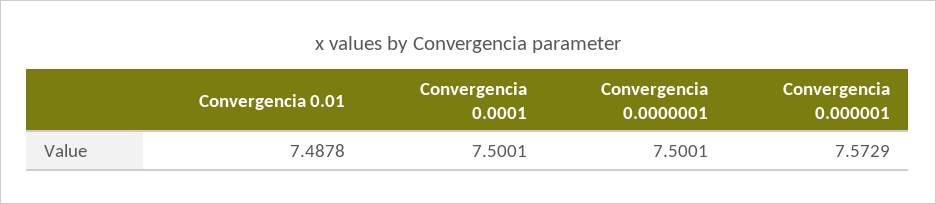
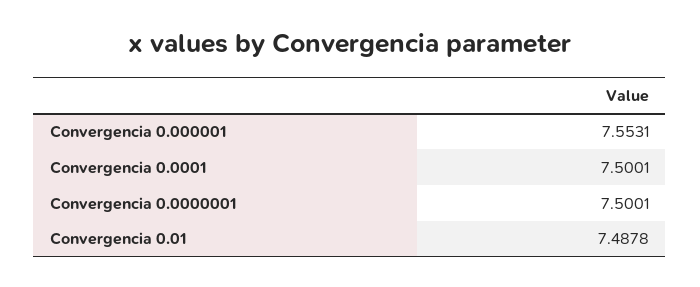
  {
    "Convergencia 0.01": 7.4878,
    "Convergencia 0.0001": 7.5001,
    "Convergencia 0.0000001": 7.5001,
-   "Convergencia 0.000001": 7.5729
+   "Convergencia 0.000001": 7.5531
  }

